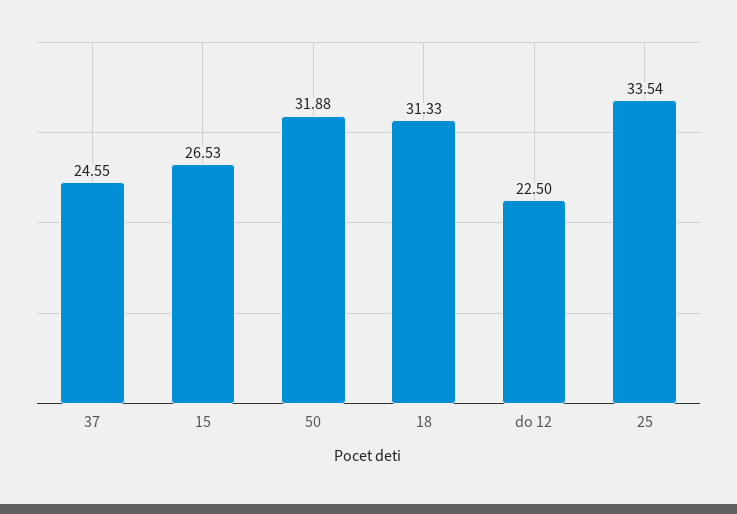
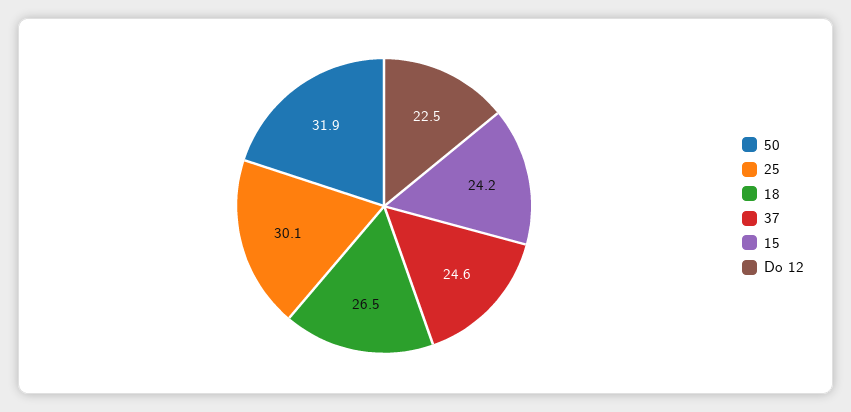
  {
    "37": 24.55,
-   "15": 26.53,
+   "15": 24.2,
    "50": 31.88,
-   "18": 31.33,
+   "18": 26.5,
    "do 12": 22.5,
-   "25": 33.54
+   "25": 30.1
  }

